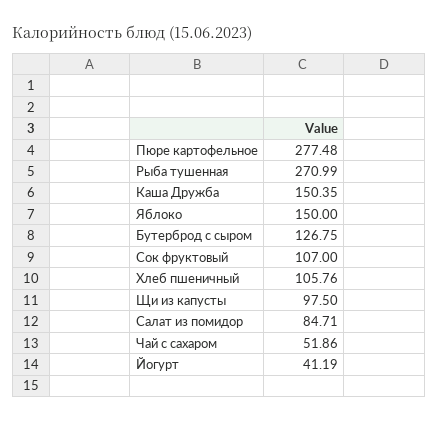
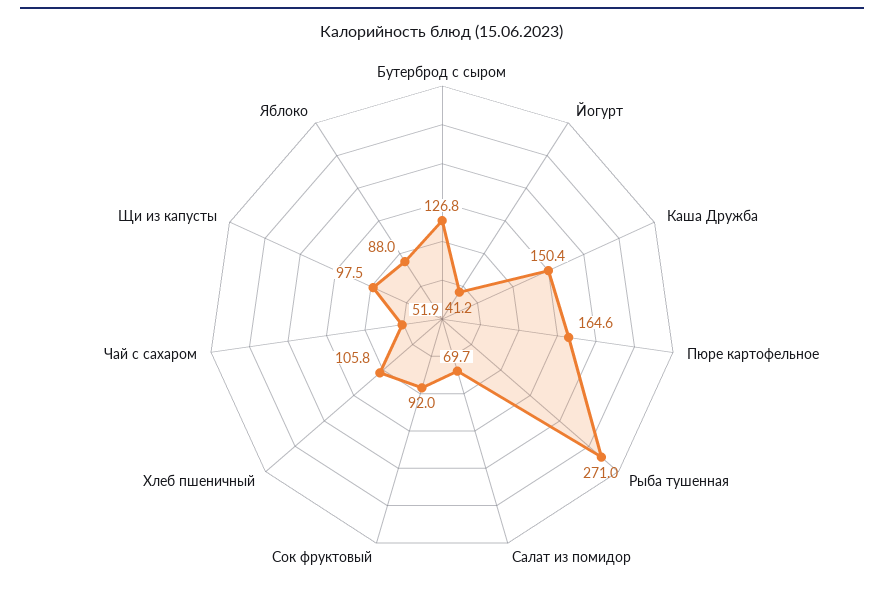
  {
-   "Пюре картофельное": 277.48,
+   "Пюре картофельное": 164.6,
    "Рыба тушенная": 270.99,
    "Каша Дружба": 150.35,
-   "Яблоко": 150,
+   "Яблоко": 88,
    "Бутерброд с сыром": 126.75,
-   "Сок фруктовый": 107,
+   "Сок фруктовый": 92,
    "Хлеб пшеничный": 105.76,
    "Щи из капусты": 97.5,
-   "Салат из помидор": 84.71,
+   "Салат из помидор": 69.7,
    "Чай с сахаром": 51.86,
    "Йогурт": 41.19
  }

